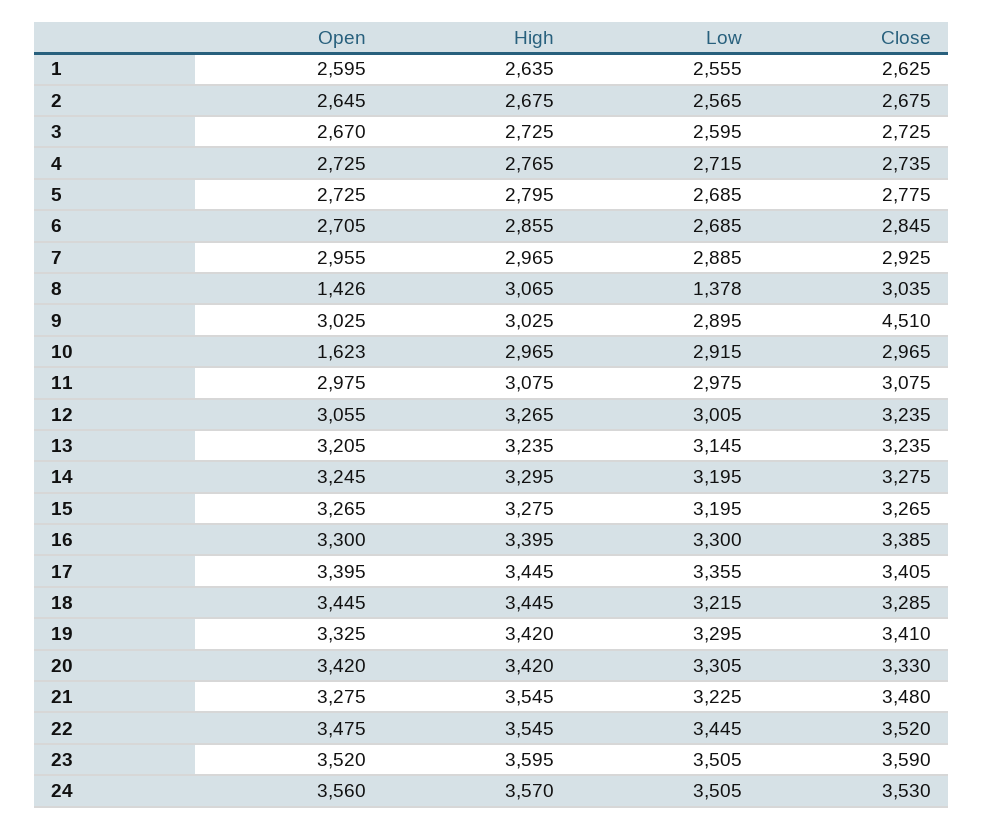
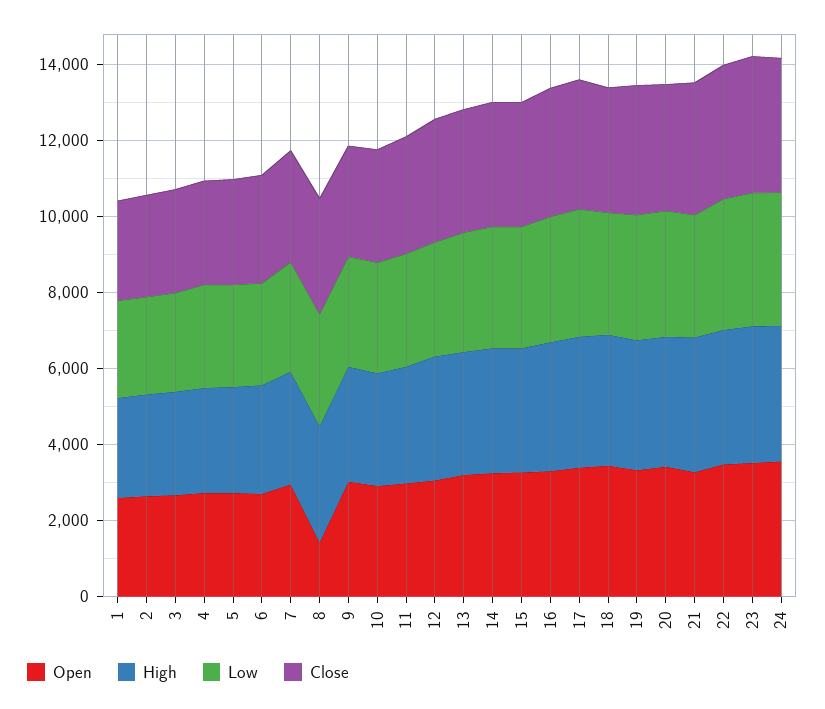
  {
    "Open": {
      "1": 2595,
      "2": 2645,
      "3": 2670,
      "4": 2725,
      "5": 2725,
      "6": 2705,
      "7": 2955,
      "8": 1426,
      "9": 3025,
-     "10": 1623,
+     "10": 3000,
      "11": 2975,
      "12": 3055,
      "13": 3205,
      "14": 3245,
      "15": 3265,
      "16": 3300,
      "17": 3395,
      "18": 3445,
      "19": 3325,
      "20": 3420,
      "21": 3275,
      "22": 3475,
      "23": 3520,
      "24": 3560
    },
    "High": {
      "1": 2635,
      "2": 2675,
      "3": 2725,
      "4": 2765,
      "5": 2795,
      "6": 2855,
      "7": 2965,
      "8": 3065,
      "9": 3025,
      "10": 2965,
      "11": 3075,
      "12": 3265,
      "13": 3235,
      "14": 3295,
      "15": 3275,
      "16": 3395,
      "17": 3445,
      "18": 3445,
      "19": 3420,
      "20": 3420,
      "21": 3545,
      "22": 3545,
      "23": 3595,
      "24": 3570
    },
    "Low": {
      "1": 2555,
      "2": 2565,
      "3": 2595,
      "4": 2715,
      "5": 2685,
      "6": 2685,
      "7": 2885,
-     "8": 1378,
+     "8": 3000,
      "9": 2895,
      "10": 2915,
      "11": 2975,
      "12": 3005,
      "13": 3145,
      "14": 3195,
      "15": 3195,
      "16": 3300,
      "17": 3355,
      "18": 3215,
      "19": 3295,
      "20": 3305,
      "21": 3225,
      "22": 3445,
      "23": 3505,
      "24": 3505
    },
    "Close": {
      "1": 2625,
      "2": 2675,
      "3": 2725,
      "4": 2735,
      "5": 2775,
      "6": 2845,
      "7": 2925,
      "8": 3035,
-     "9": 4510,
+     "9": 3000,
      "10": 2965,
      "11": 3075,
      "12": 3235,
      "13": 3235,
      "14": 3275,
      "15": 3265,
      "16": 3385,
      "17": 3405,
      "18": 3285,
      "19": 3410,
      "20": 3330,
      "21": 3480,
      "22": 3520,
      "23": 3590,
      "24": 3530
    }
  }

